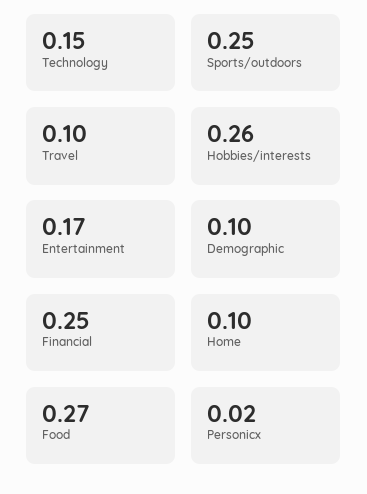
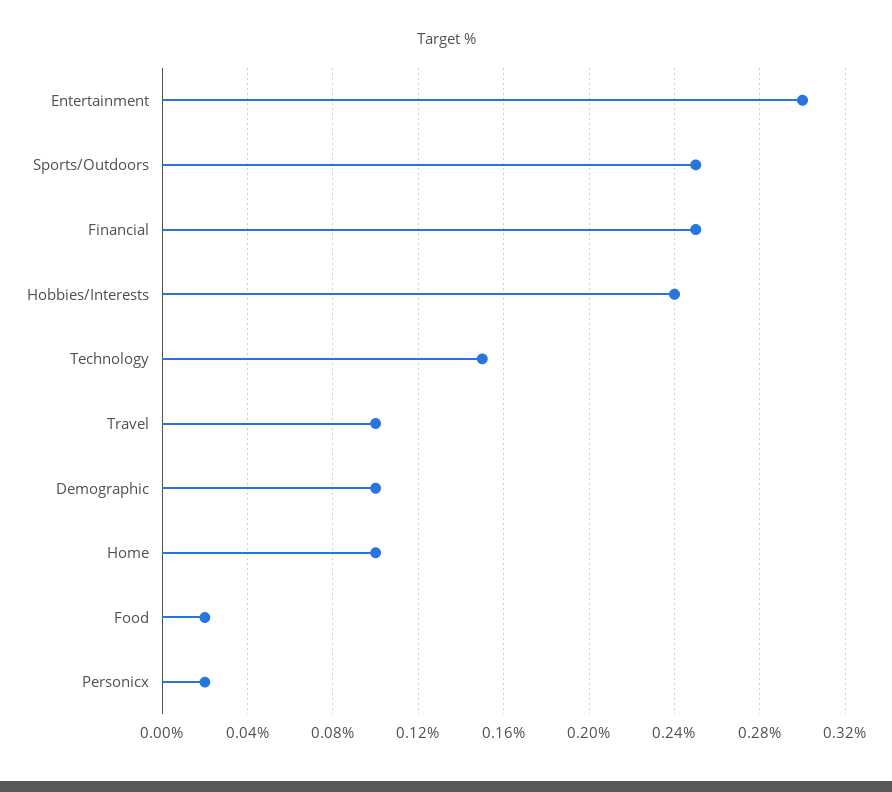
  {
    "Technology": 0.15,
    "Sports/outdoors": 0.25,
    "Travel": 0.1,
-   "Hobbies/interests": 0.26,
+   "Hobbies/interests": 0.24,
-   "Entertainment": 0.17,
+   "Entertainment": 0.3,
    "Demographic": 0.1,
    "Financial": 0.25,
    "Home": 0.1,
-   "Food": 0.27,
+   "Food": 0.02,
    "Personicx": 0.02
  }

